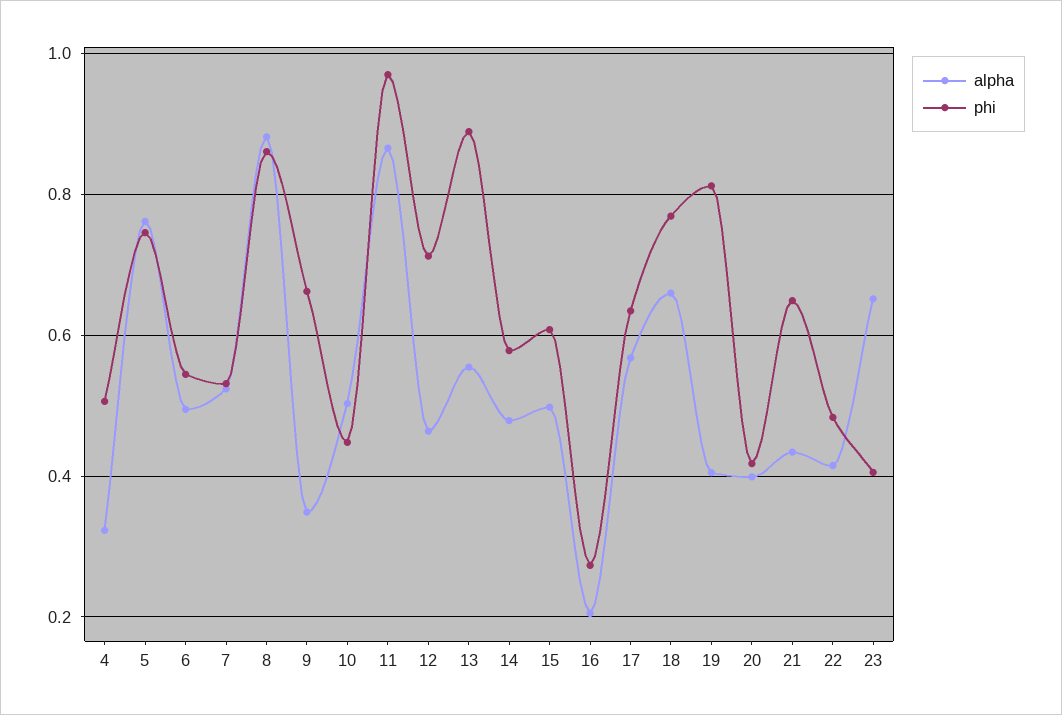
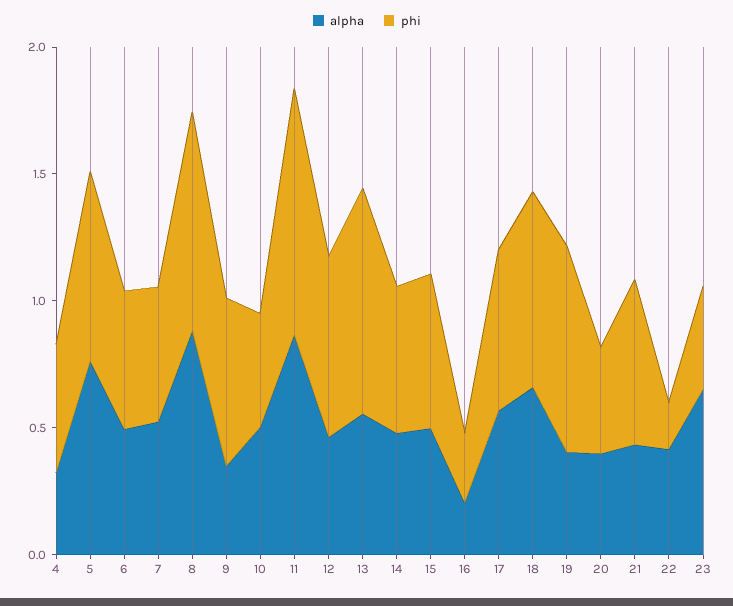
  {
    "alpha": {
      "4": 0.32,
      "5": 0.76,
      "6": 0.5,
      "7": 0.52,
      "8": 0.88,
      "9": 0.34,
      "10": 0.5,
      "11": 0.86,
      "12": 0.46,
      "13": 0.56,
      "14": 0.48,
      "15": 0.5,
      "16": 0.2,
      "17": 0.56,
      "18": 0.66,
      "19": 0.4,
      "20": 0.4,
      "21": 0.44,
      "22": 0.42,
      "23": 0.66
    },
    "phi": {
      "4": 0.5,
      "5": 0.74,
      "6": 0.54,
      "7": 0.54,
      "8": 0.86,
      "9": 0.66,
      "10": 0.44,
      "11": 0.98,
      "12": 0.72,
      "13": 0.88,
      "14": 0.58,
      "15": 0.6,
      "16": 0.28,
      "17": 0.64,
      "18": 0.76,
      "19": 0.82,
      "20": 0.42,
      "21": 0.64,
-     "22": 0.48,
+     "22": 0.2,
      "23": 0.4
    }
  }

